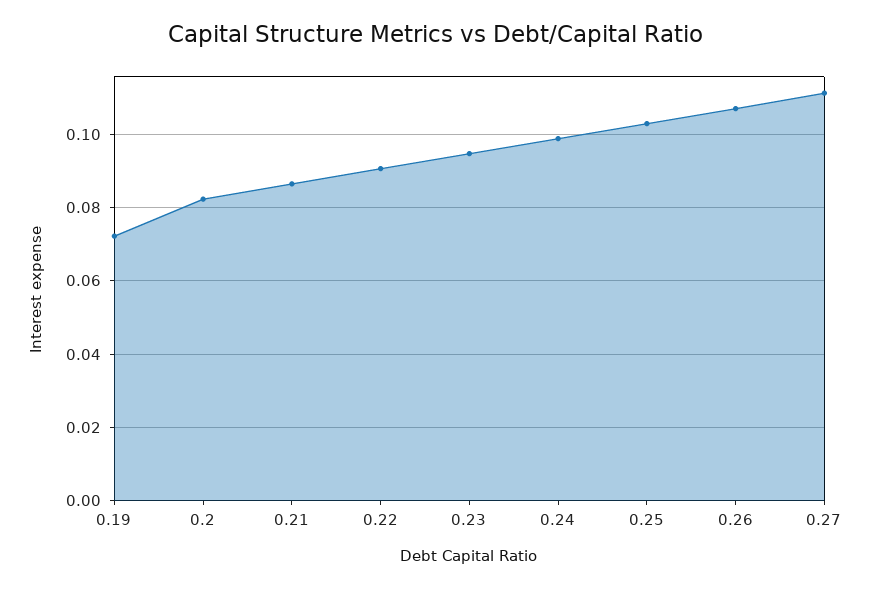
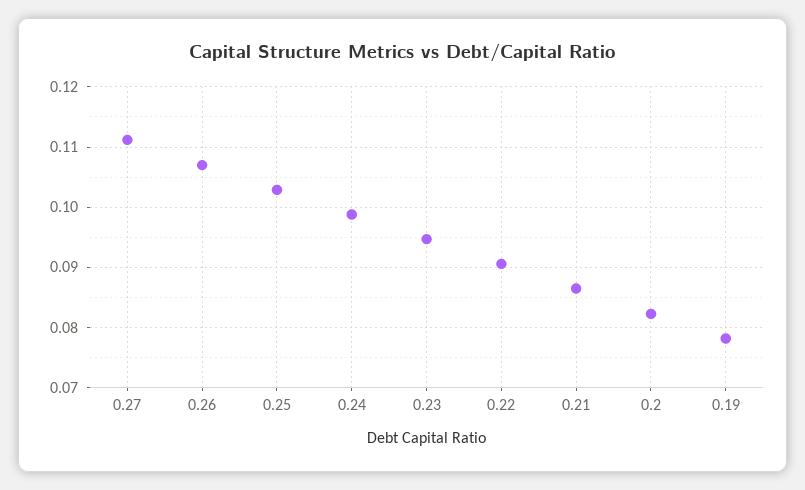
  {
-   "0.19": 0.072,
+   "0.19": 0.078,
    "0.2": 0.082,
    "0.21": 0.087,
    "0.22": 0.091,
    "0.23": 0.095,
    "0.24": 0.099,
    "0.25": 0.103,
    "0.26": 0.107,
    "0.27": 0.111
  }

